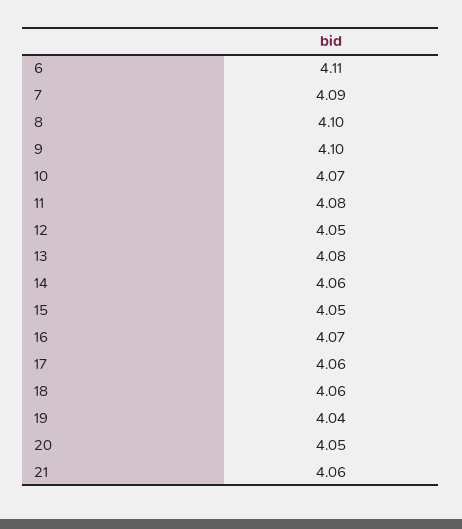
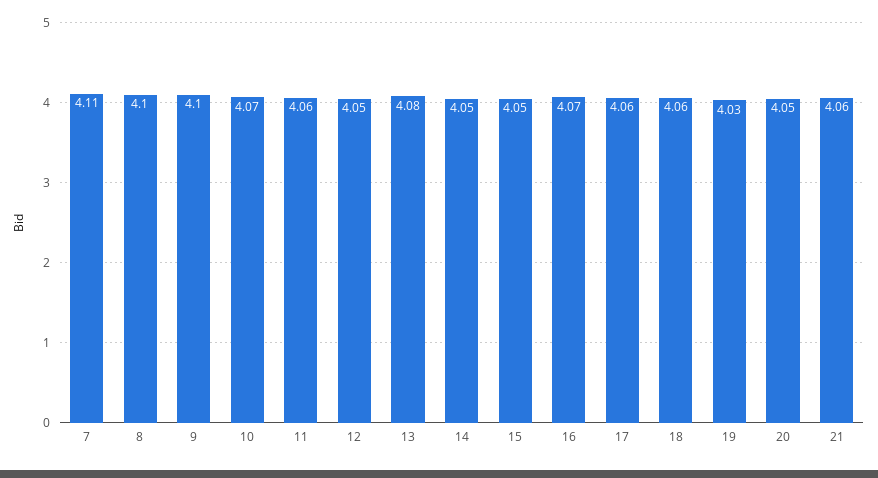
  {
-   "6": 4.11,
-   "7": 4.09,
+   "7": 4.11,
    "8": 4.1,
    "9": 4.1,
    "10": 4.07,
-   "11": 4.08,
+   "11": 4.06,
    "12": 4.05,
    "13": 4.08,
-   "14": 4.06,
+   "14": 4.05,
    "15": 4.05,
    "16": 4.07,
    "17": 4.06,
    "18": 4.06,
-   "19": 4.04,
+   "19": 4.03,
    "20": 4.05,
    "21": 4.06
  }

